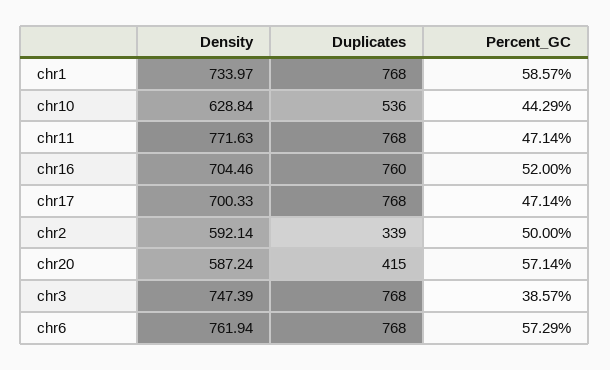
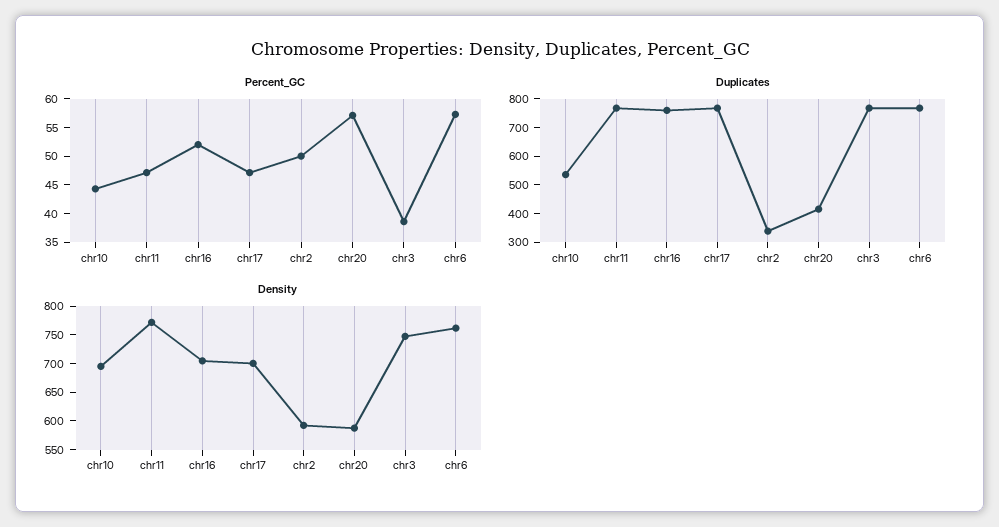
  {
    "Density": {
-     "chr1": 733.97,
-     "chr10": 628.84,
+     "chr10": 700,
      "chr11": 771.63,
      "chr16": 704.46,
      "chr17": 700.33,
      "chr2": 592.14,
      "chr20": 587.24,
      "chr3": 747.39,
      "chr6": 761.94
    },
    "Duplicates": {
-     "chr1": 768,
      "chr10": 536,
      "chr11": 768,
      "chr16": 760,
      "chr17": 768,
      "chr2": 339,
      "chr20": 415,
      "chr3": 768,
      "chr6": 768
    },
    "Percent_GC": {
-     "chr1": 58.57,
      "chr10": 44.29,
      "chr11": 47.14,
      "chr16": 52,
      "chr17": 47.14,
      "chr2": 50,
      "chr20": 57.14,
      "chr3": 38.57,
      "chr6": 57.29
    }
  }

